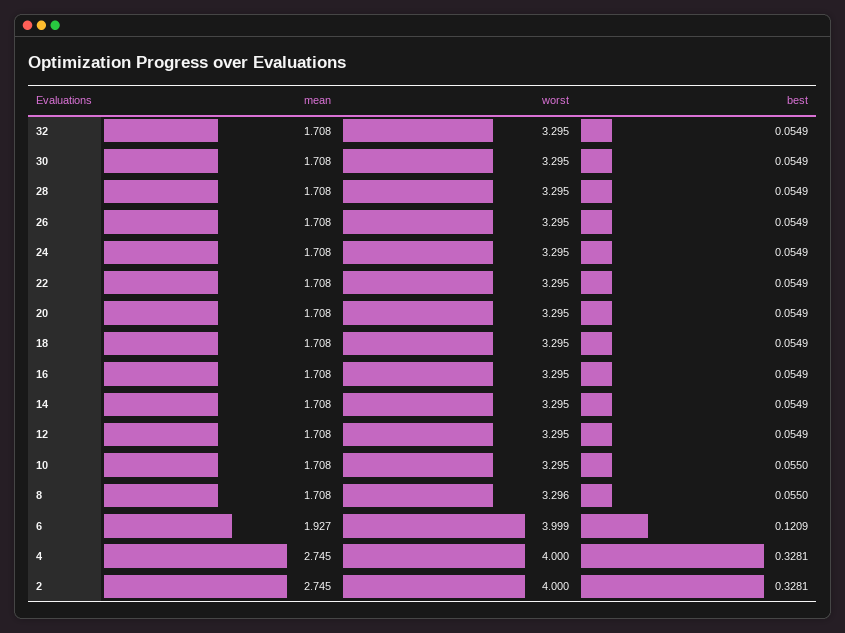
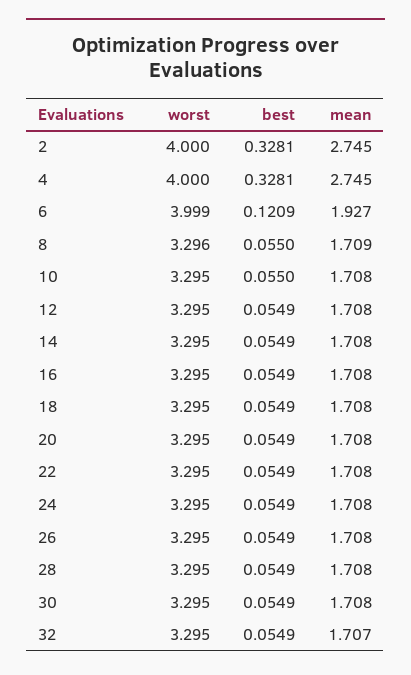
  {
    "mean": {
-     "32": 1.708,
+     "32": 1.707,
      "30": 1.708,
      "28": 1.708,
      "26": 1.708,
      "24": 1.708,
      "22": 1.708,
      "20": 1.708,
      "18": 1.708,
      "16": 1.708,
      "14": 1.708,
      "12": 1.708,
      "10": 1.708,
-     "8": 1.708,
+     "8": 1.709,
      "6": 1.927,
      "4": 2.745,
      "2": 2.745
    },
    "worst": {
      "32": 3.295,
      "30": 3.295,
      "28": 3.295,
      "26": 3.295,
      "24": 3.295,
      "22": 3.295,
      "20": 3.295,
      "18": 3.295,
      "16": 3.295,
      "14": 3.295,
      "12": 3.295,
      "10": 3.295,
      "8": 3.296,
      "6": 3.999,
      "4": 4,
      "2": 4
    },
    "best": {
      "32": 0.0549,
      "30": 0.0549,
      "28": 0.0549,
      "26": 0.0549,
      "24": 0.0549,
      "22": 0.0549,
      "20": 0.0549,
      "18": 0.0549,
      "16": 0.0549,
      "14": 0.0549,
      "12": 0.0549,
      "10": 0.055,
      "8": 0.055,
      "6": 0.1209,
      "4": 0.3281,
      "2": 0.3281
    }
  }

